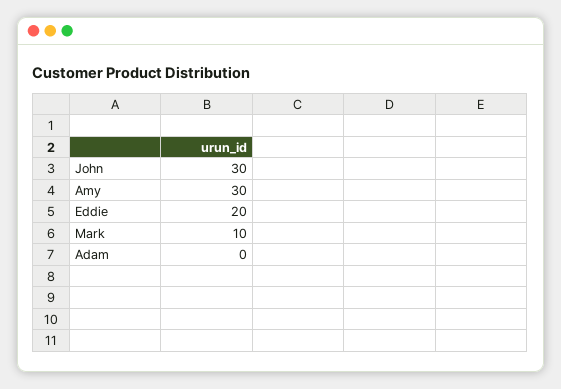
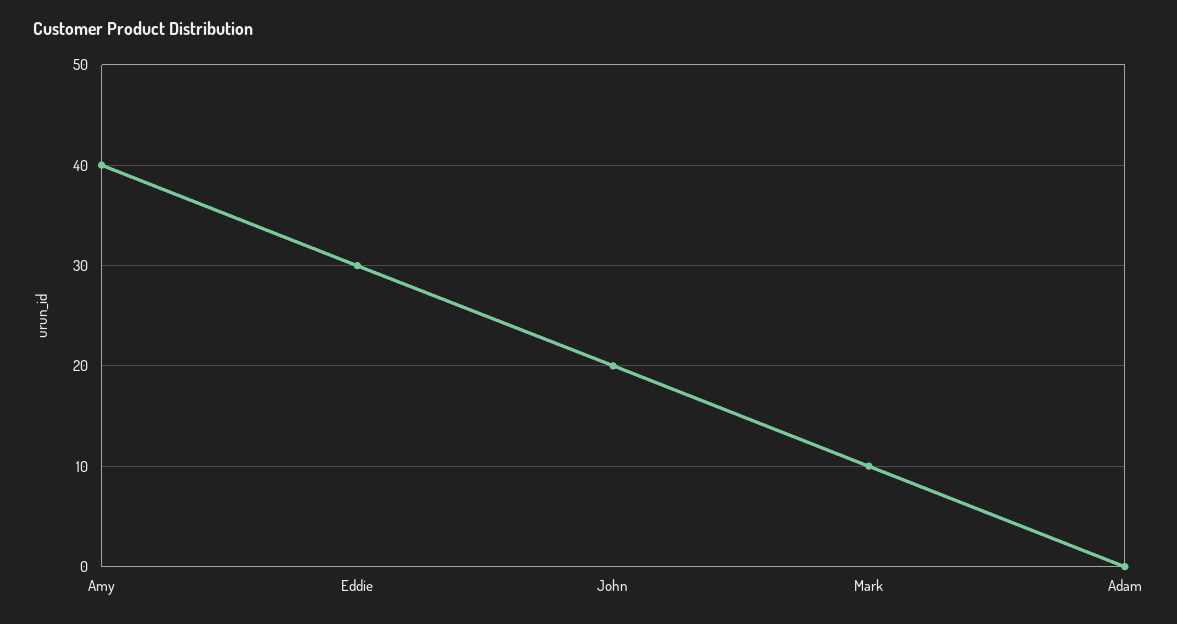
  {
-   "John": 30,
+   "John": 20,
-   "Amy": 30,
+   "Amy": 40,
-   "Eddie": 20,
+   "Eddie": 30,
    "Mark": 10,
    "Adam": 0
  }

